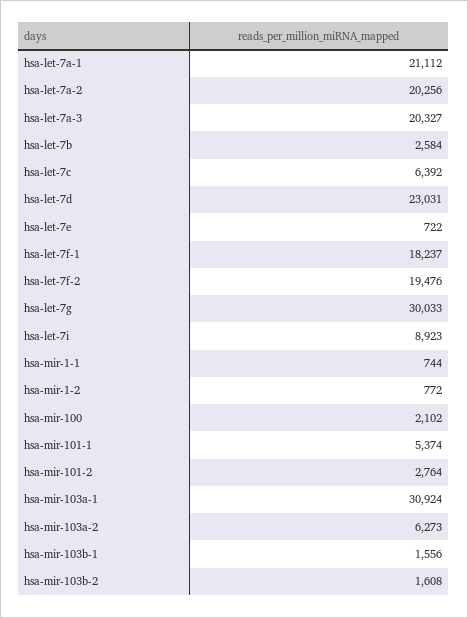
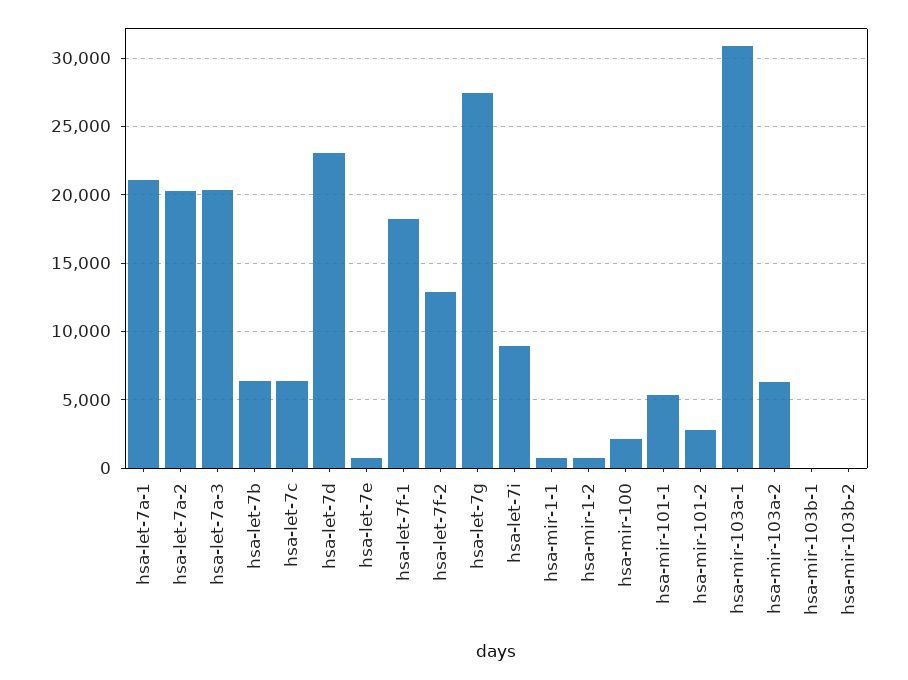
  {
    "hsa-let-7a-1": 21112,
    "hsa-let-7a-2": 20256,
    "hsa-let-7a-3": 20327,
-   "hsa-let-7b": 2584,
+   "hsa-let-7b": 6500,
    "hsa-let-7c": 6392,
    "hsa-let-7d": 23031,
    "hsa-let-7e": 722,
    "hsa-let-7f-1": 18237,
-   "hsa-let-7f-2": 19476,
+   "hsa-let-7f-2": 13000,
-   "hsa-let-7g": 30033,
+   "hsa-let-7g": 27500,
    "hsa-let-7i": 8923,
    "hsa-mir-1-1": 744,
    "hsa-mir-1-2": 772,
    "hsa-mir-100": 2102,
    "hsa-mir-101-1": 5374,
    "hsa-mir-101-2": 2764,
    "hsa-mir-103a-1": 30924,
    "hsa-mir-103a-2": 6273,
-   "hsa-mir-103b-1": 1556,
+   "hsa-mir-103b-1": 0,
-   "hsa-mir-103b-2": 1608
+   "hsa-mir-103b-2": 0
  }

